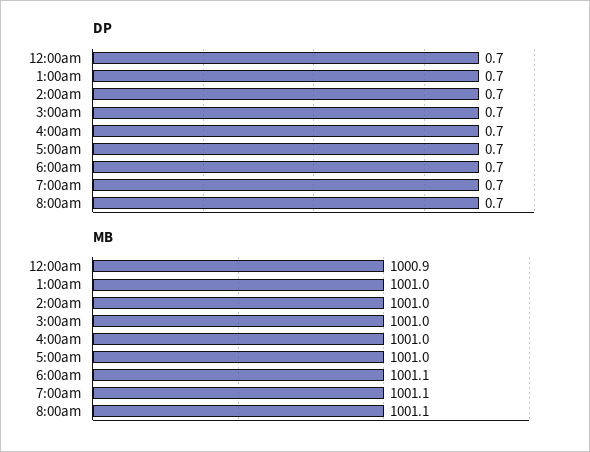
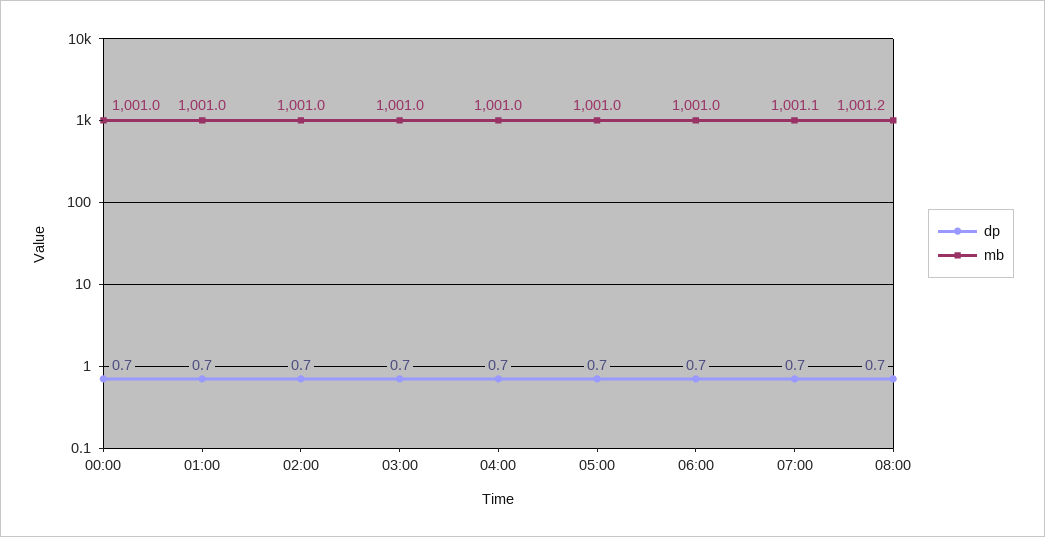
  {
    "DP": {
      "12:00am": 0.7,
      "1:00am": 0.7,
      "2:00am": 0.7,
      "3:00am": 0.7,
      "4:00am": 0.7,
      "5:00am": 0.7,
      "6:00am": 0.7,
      "7:00am": 0.7,
      "8:00am": 0.7
    },
    "MB": {
-     "12:00am": 1000.9,
+     "12:00am": 1001,
      "1:00am": 1001,
      "2:00am": 1001,
      "3:00am": 1001,
      "4:00am": 1001,
      "5:00am": 1001,
-     "6:00am": 1001.1,
+     "6:00am": 1001,
      "7:00am": 1001.1,
-     "8:00am": 1001.1
+     "8:00am": 1001.2
    }
  }

